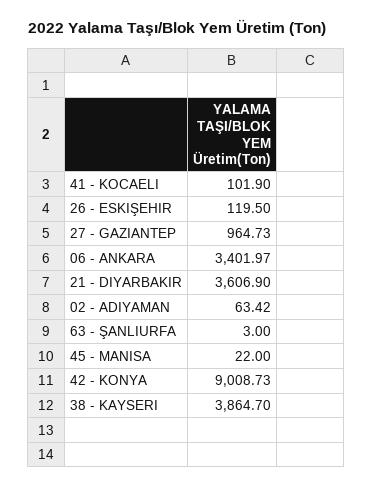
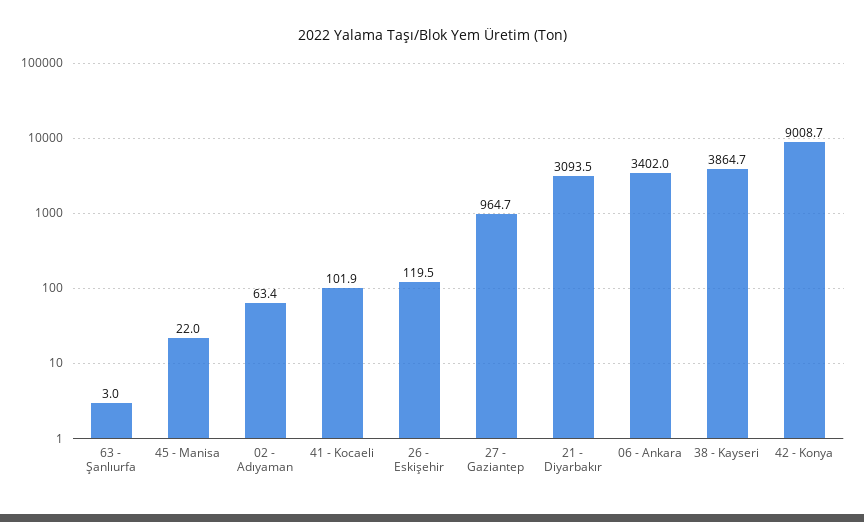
  {
    "41 - KOCAELI": 101.9,
    "26 - ESKIŞEHIR": 119.5,
    "27 - GAZIANTEP": 964.73,
    "06 - ANKARA": 3401.97,
-   "21 - DIYARBAKIR": 3606.9,
+   "21 - DIYARBAKIR": 3093.5,
    "02 - ADIYAMAN": 63.42,
    "63 - ŞANLIURFA": 3,
    "45 - MANISA": 22,
    "42 - KONYA": 9008.73,
    "38 - KAYSERI": 3864.7
  }

